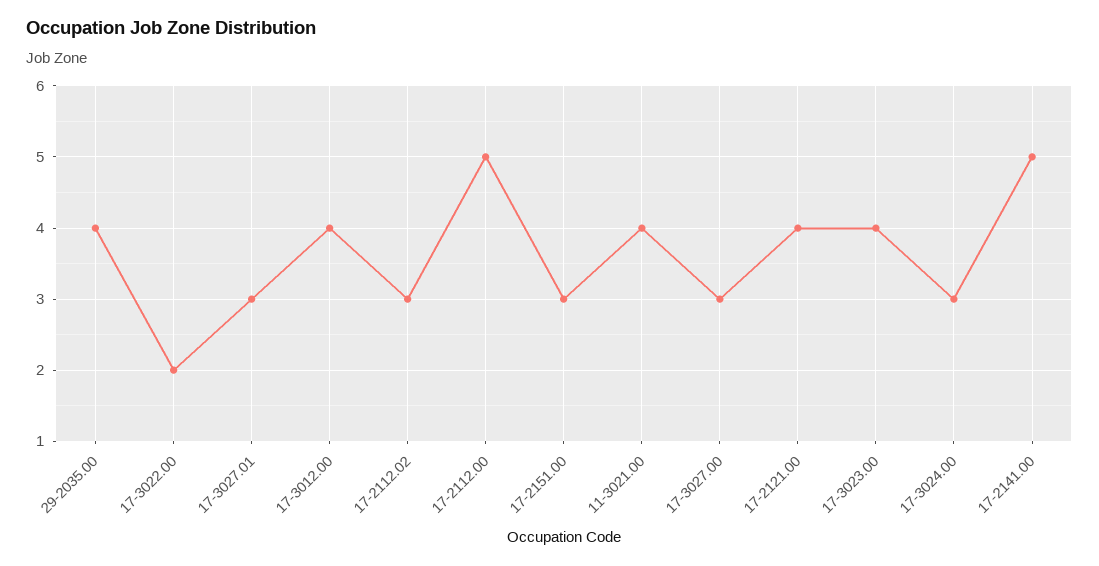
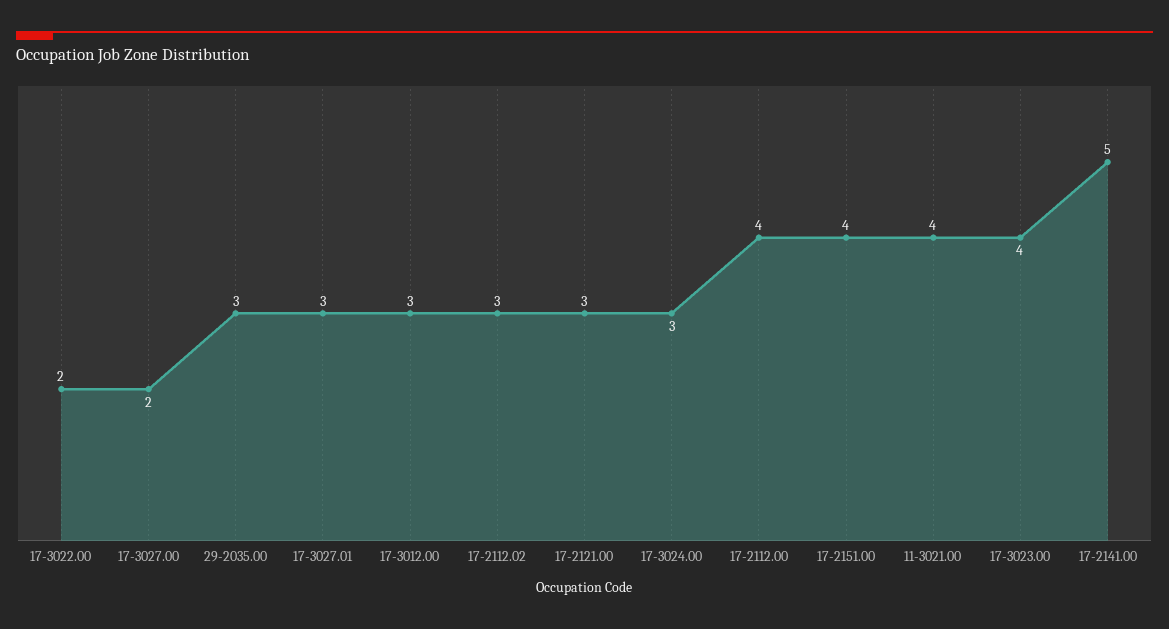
  {
-   "29-2035.00": 4,
+   "29-2035.00": 3,
    "17-3022.00": 2,
    "17-3027.01": 3,
-   "17-3012.00": 4,
+   "17-3012.00": 3,
    "17-2112.02": 3,
-   "17-2112.00": 5,
+   "17-2112.00": 4,
-   "17-2151.00": 3,
+   "17-2151.00": 4,
    "11-3021.00": 4,
-   "17-3027.00": 3,
+   "17-3027.00": 2,
-   "17-2121.00": 4,
+   "17-2121.00": 3,
    "17-3023.00": 4,
    "17-3024.00": 3,
    "17-2141.00": 5
  }

